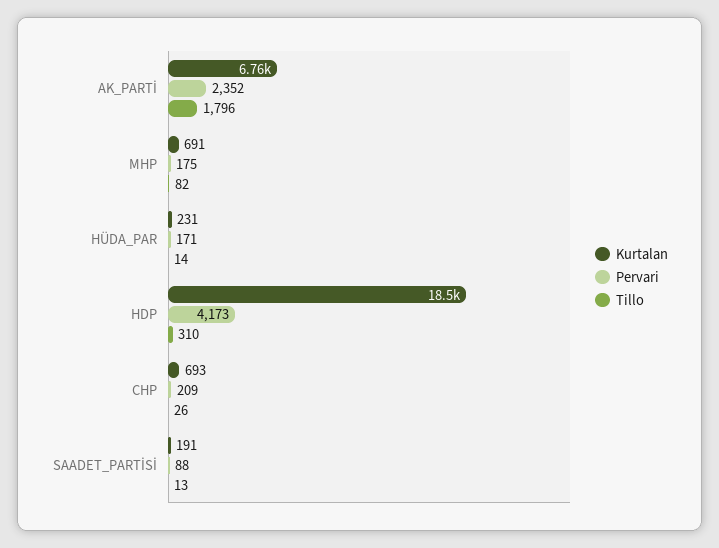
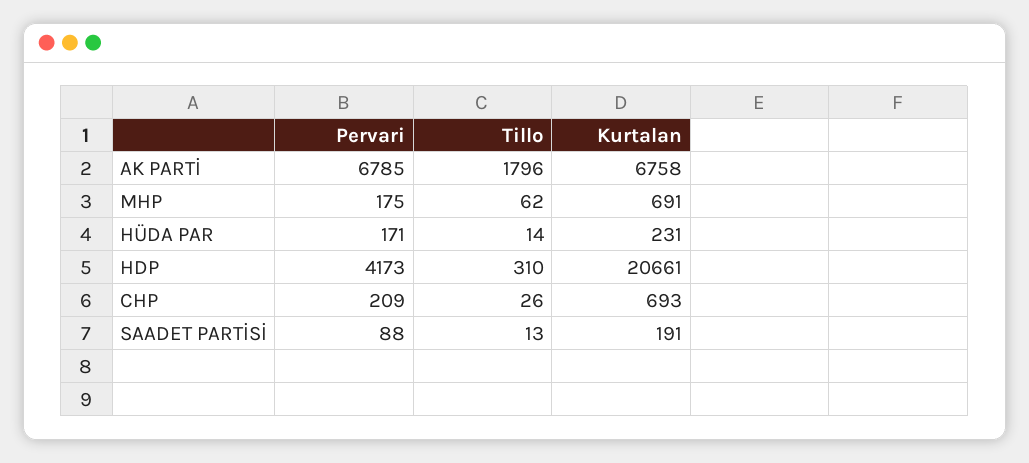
  {
    "Kurtalan": {
      "AK_PARTİ": 6758,
      "MHP": 691,
      "HÜDA_PAR": 231,
-     "HDP": 18500,
+     "HDP": 20661,
      "CHP": 693,
      "SAADET_PARTİSİ": 191
    },
    "Pervari": {
-     "AK_PARTİ": 2352,
+     "AK_PARTİ": 6785,
      "MHP": 175,
      "HÜDA_PAR": 171,
      "HDP": 4173,
      "CHP": 209,
      "SAADET_PARTİSİ": 88
    },
    "Tillo": {
      "AK_PARTİ": 1796,
-     "MHP": 82,
+     "MHP": 62,
      "HÜDA_PAR": 14,
      "HDP": 310,
      "CHP": 26,
      "SAADET_PARTİSİ": 13
    }
  }

